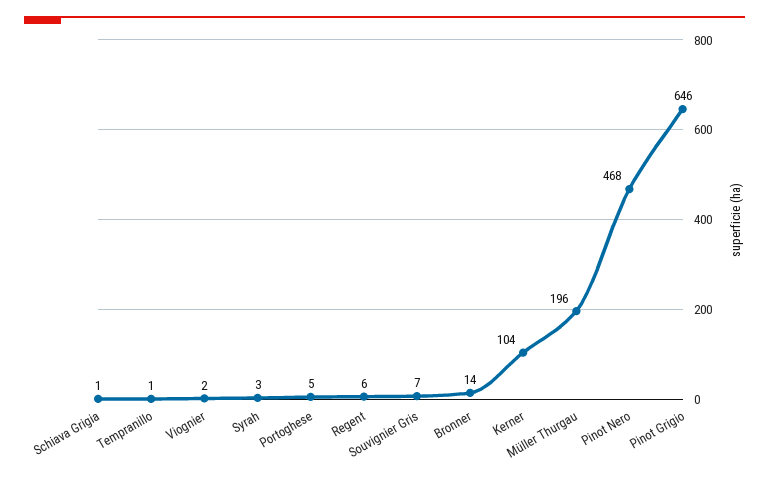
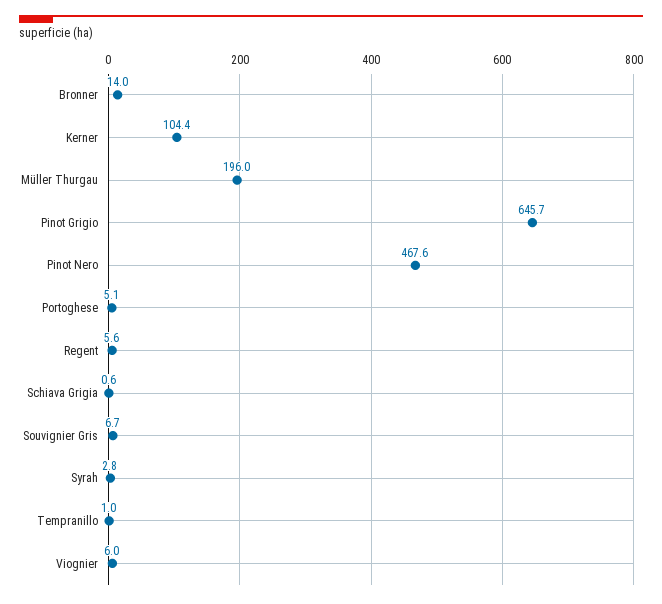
  {
    "Schiava Grigia": 0.6,
    "Tempranillo": 1,
-   "Viognier": 2,
+   "Viognier": 6,
    "Syrah": 2.8,
    "Portoghese": 5.1,
    "Regent": 5.6,
    "Souvignier Gris": 6.7,
    "Bronner": 14,
    "Kerner": 104.4,
    "Müller Thurgau": 196,
    "Pinot Nero": 467.6,
    "Pinot Grigio": 645.7
  }

